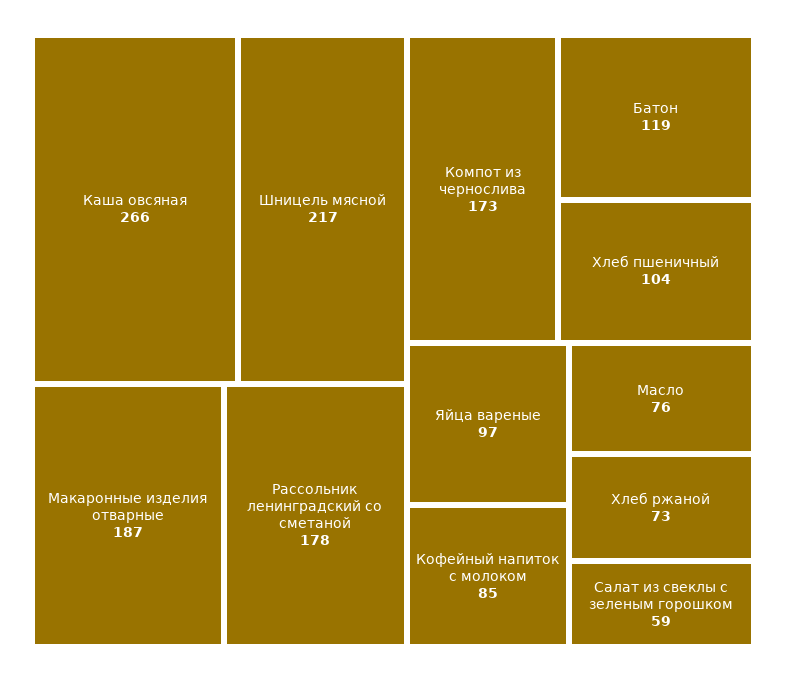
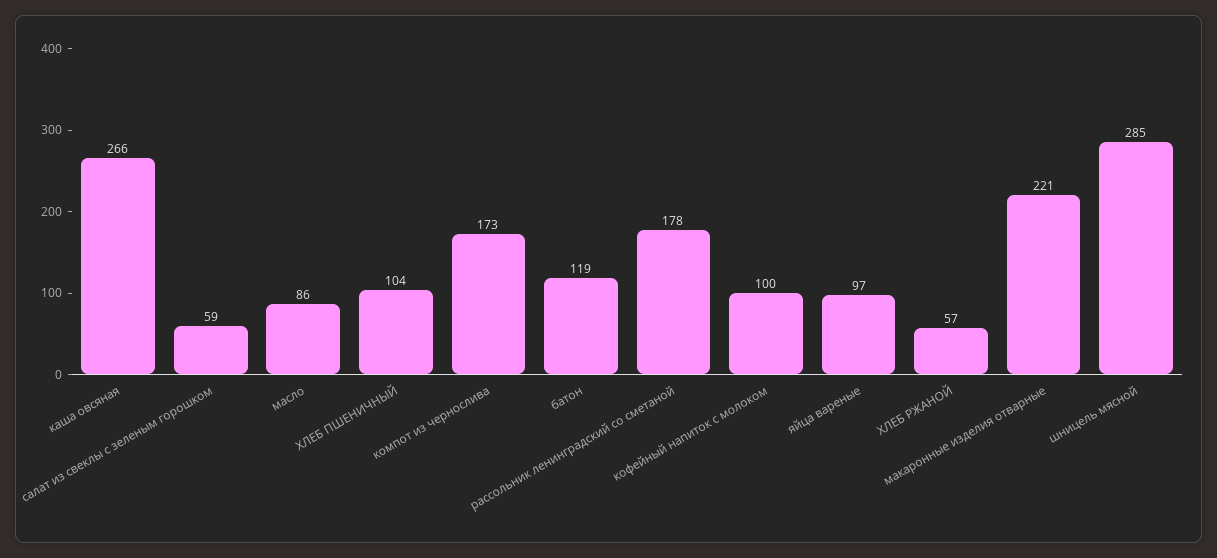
  {
    "Каша овсяная": 266,
-   "Шницель мясной": 217,
+   "Шницель мясной": 285,
-   "Макаронные изделия отварные": 187,
+   "Макаронные изделия отварные": 221,
    "Рассольник ленинградский со сметаной": 178,
    "Компот из чернослива": 173,
    "Батон": 119,
    "Хлеб пшеничный": 104,
    "Яйца вареные": 97,
-   "Кофейный напиток с молоком": 85,
+   "Кофейный напиток с молоком": 100,
-   "Масло": 76,
+   "Масло": 86,
-   "Хлеб ржаной": 73,
+   "Хлеб ржаной": 57,
    "Салат из свеклы с зеленым горошком": 59
  }

